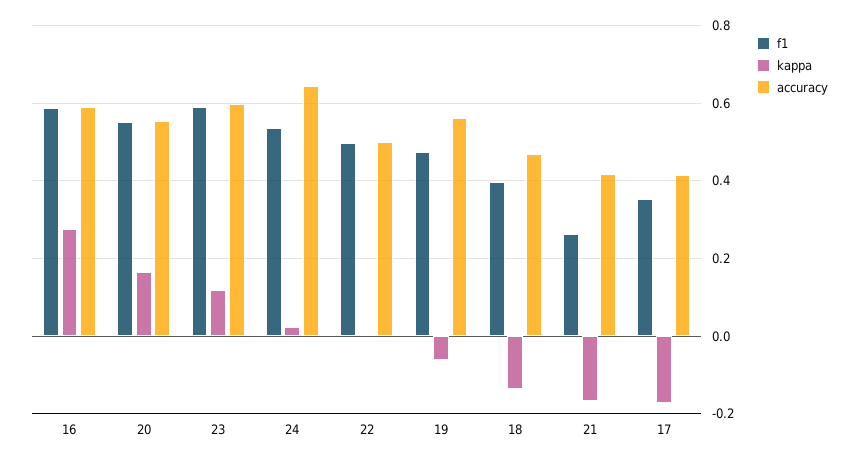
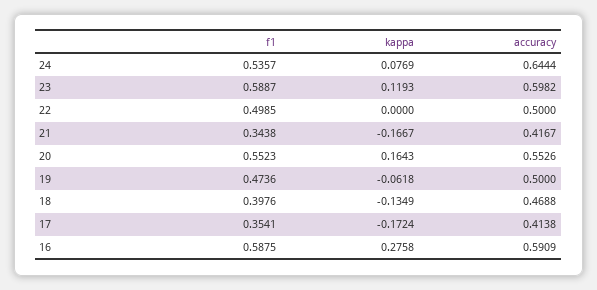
  {
    "f1": {
      "16": 0.5875,
      "20": 0.5523,
      "23": 0.5887,
      "24": 0.5357,
      "22": 0.4985,
      "19": 0.4736,
      "18": 0.3976,
-     "21": 0.26,
+     "21": 0.3438,
      "17": 0.3541
    },
    "kappa": {
      "16": 0.2758,
      "20": 0.1643,
      "23": 0.1193,
-     "24": 0.02,
+     "24": 0.0769,
      "22": 0,
      "19": -0.0618,
      "18": -0.1349,
      "21": -0.1667,
      "17": -0.1724
    },
    "accuracy": {
      "16": 0.5909,
      "20": 0.5526,
      "23": 0.5982,
      "24": 0.6444,
      "22": 0.5,
-     "19": 0.56,
+     "19": 0.5,
      "18": 0.4688,
      "21": 0.4167,
      "17": 0.4138
    }
  }

